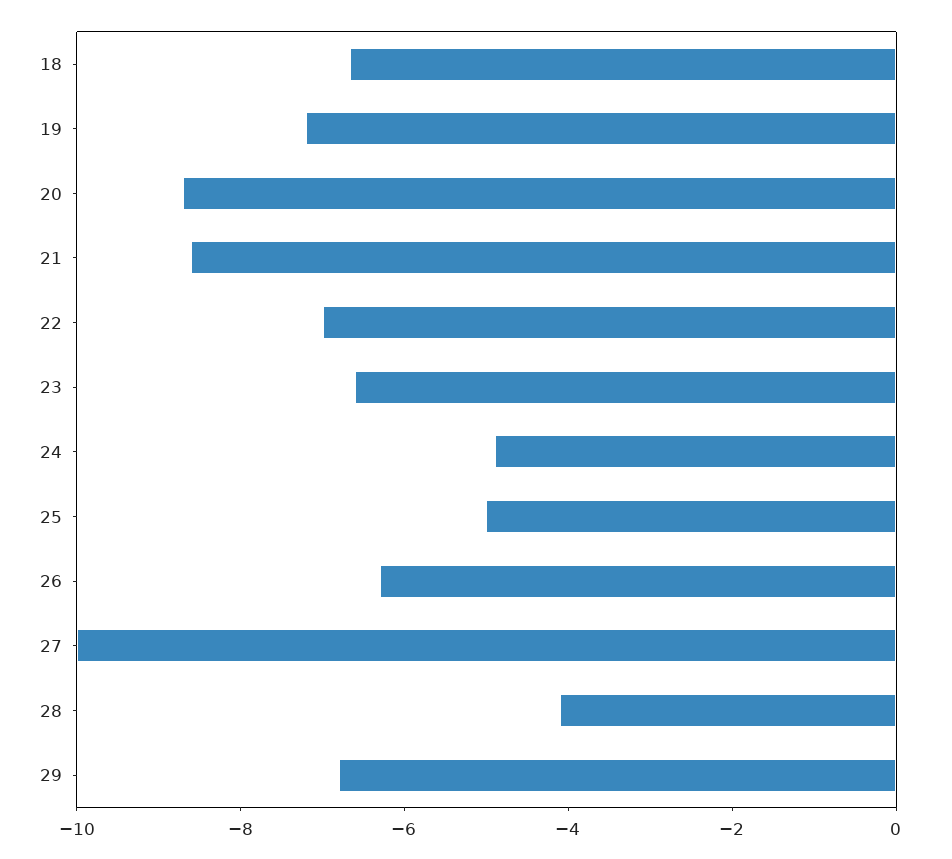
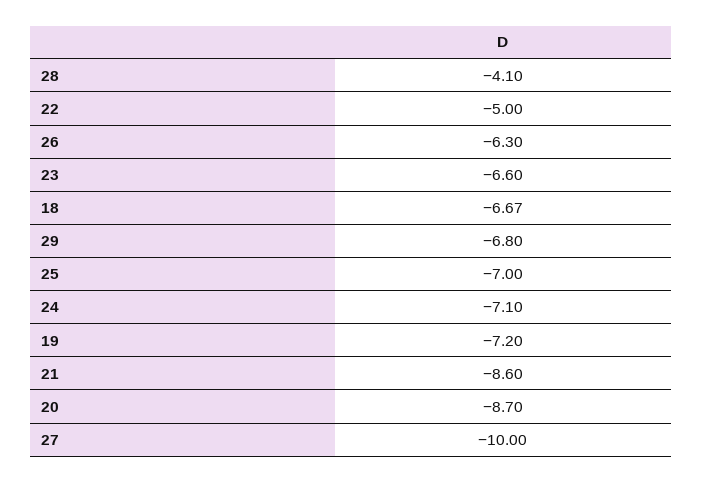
  {
    "18": -6.67,
    "19": -7.2,
    "20": -8.7,
    "21": -8.6,
-   "22": -7,
+   "22": -5,
    "23": -6.6,
-   "24": -5,
+   "24": -7.1,
-   "25": -5,
+   "25": -7,
    "26": -6.3,
    "27": -10,
    "28": -4.1,
    "29": -6.8
  }

